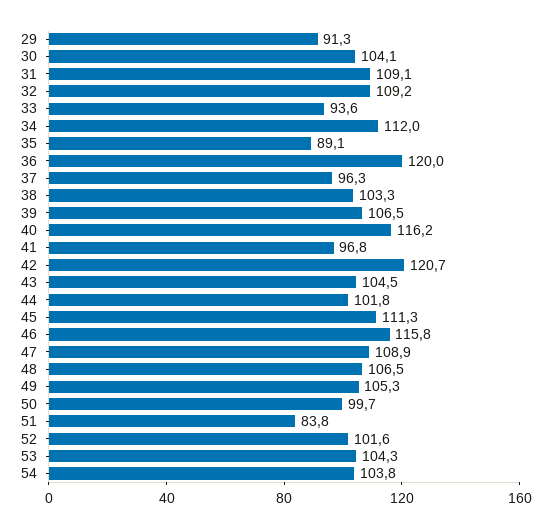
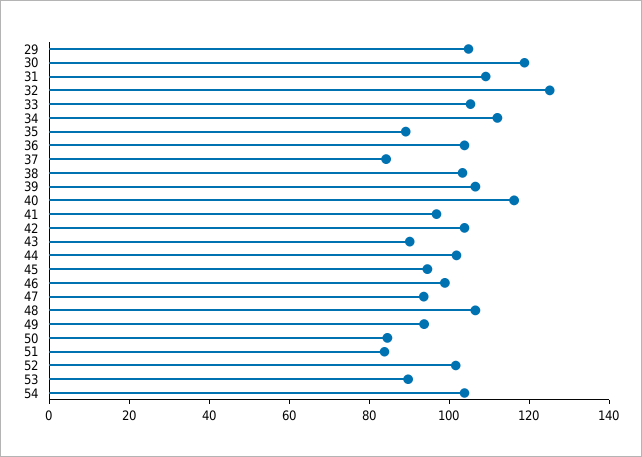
  {
-   "29": 91.3,
+   "29": 105,
-   "30": 104.1,
+   "30": 120,
    "31": 109.1,
-   "32": 109.2,
+   "32": 125,
-   "33": 93.6,
+   "33": 105,
    "34": 112,
    "35": 89.1,
-   "36": 120,
+   "36": 105,
-   "37": 96.3,
+   "37": 85,
    "38": 103.3,
    "39": 106.5,
    "40": 116.2,
    "41": 96.8,
-   "42": 120.7,
+   "42": 105,
-   "43": 104.5,
+   "43": 90,
    "44": 101.8,
-   "45": 111.3,
+   "45": 95,
-   "46": 115.8,
+   "46": 100,
-   "47": 108.9,
+   "47": 95,
    "48": 106.5,
-   "49": 105.3,
+   "49": 95,
-   "50": 99.7,
+   "50": 85,
    "51": 83.8,
    "52": 101.6,
-   "53": 104.3,
+   "53": 90,
    "54": 103.8
  }

